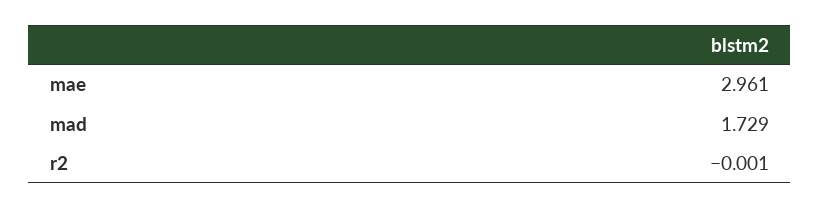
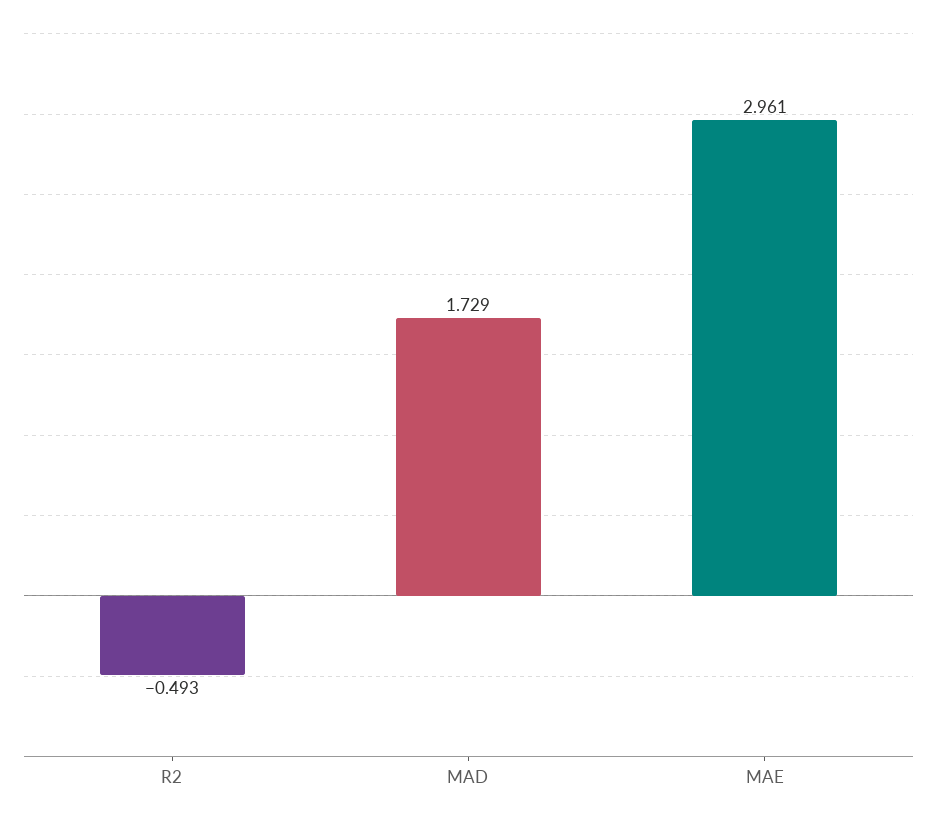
  {
    "mae": 2.961,
    "mad": 1.729,
-   "r2": -0.001
+   "r2": -0.493
  }

